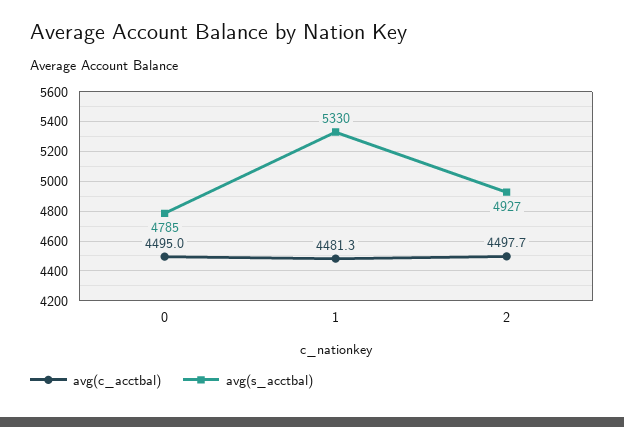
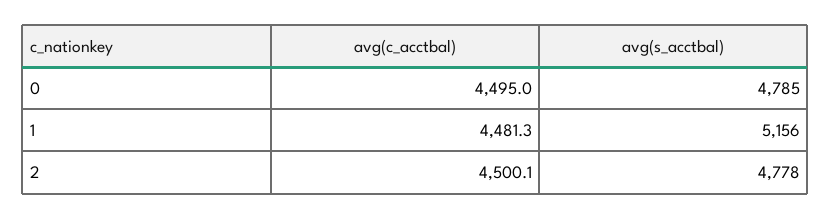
  {
    "avg(c_acctbal)": {
      "0": 4495,
      "1": 4481.3,
-     "2": 4497.7
+     "2": 4500.1
    },
    "avg(s_acctbal)": {
      "0": 4785,
-     "1": 5330,
+     "1": 5156,
-     "2": 4927
+     "2": 4778
    }
  }

